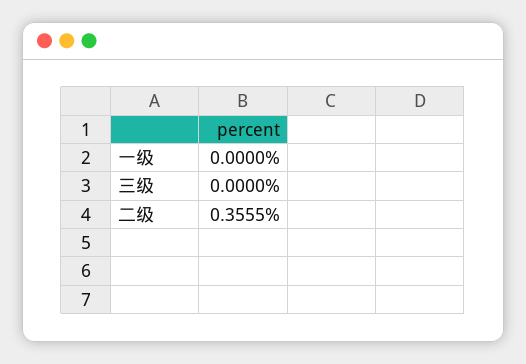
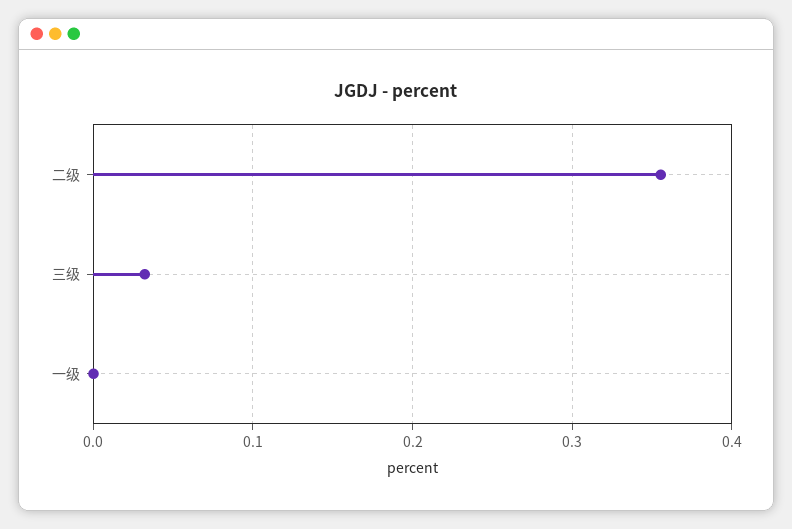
  {
    "一级": 0,
-   "三级": 0,
+   "三级": 0.03,
    "二级": 0.3555
  }

